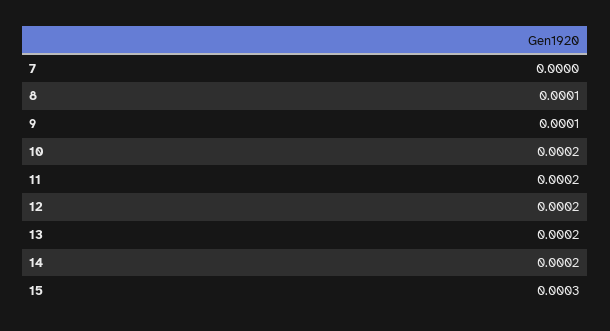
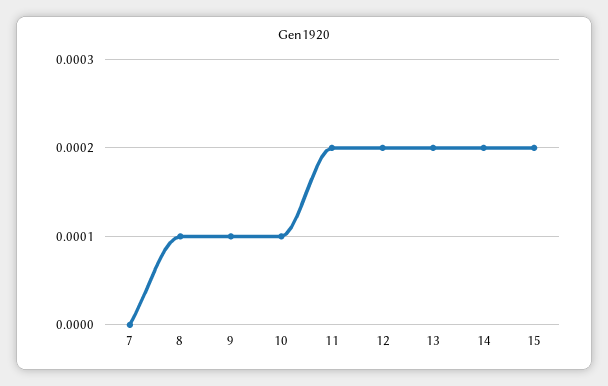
  {
    "7": 0,
    "8": 0.0001,
    "9": 0.0001,
-   "10": 0.0002,
+   "10": 0.0001,
    "11": 0.0002,
    "12": 0.0002,
    "13": 0.0002,
    "14": 0.0002,
-   "15": 0.0003
+   "15": 0.0002
  }

